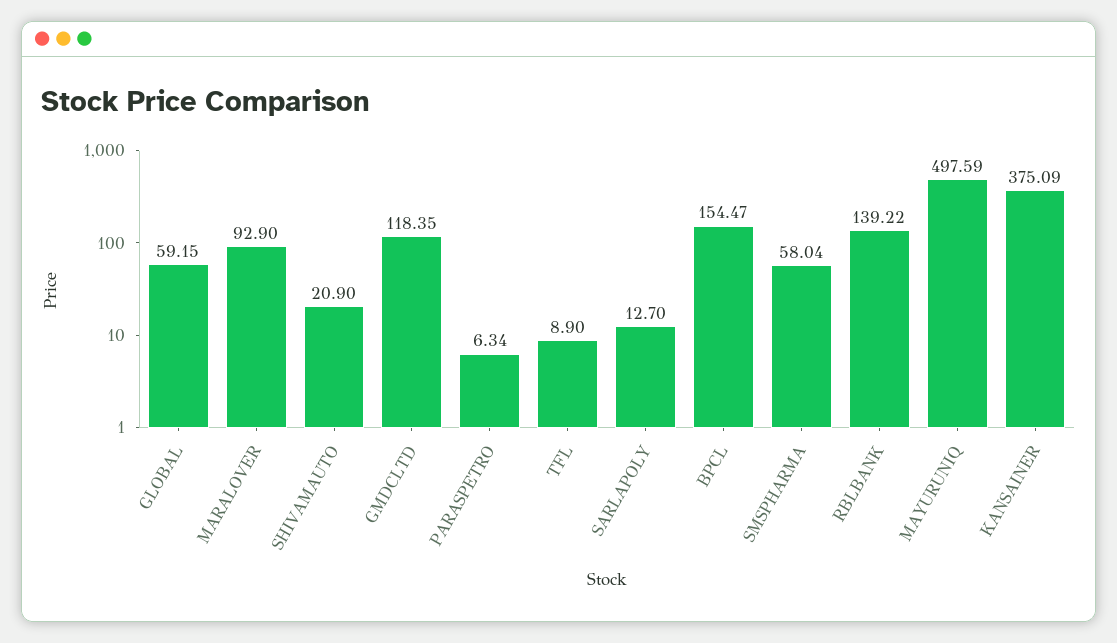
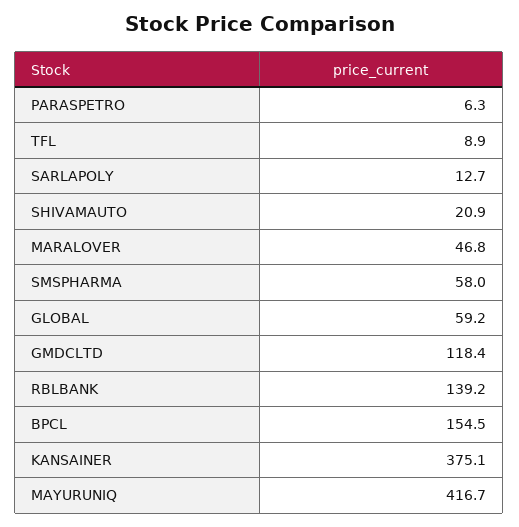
  {
    "GLOBAL": 59.15,
-   "MARALOVER": 92.9,
+   "MARALOVER": 46.8,
    "SHIVAMAUTO": 20.9,
    "GMDCLTD": 118.35,
    "PARASPETRO": 6.34,
    "TFL": 8.9,
    "SARLAPOLY": 12.7,
    "BPCL": 154.47,
    "SMSPHARMA": 58.04,
    "RBLBANK": 139.22,
-   "MAYURUNIQ": 497.59,
+   "MAYURUNIQ": 416.7,
    "KANSAINER": 375.09
  }

